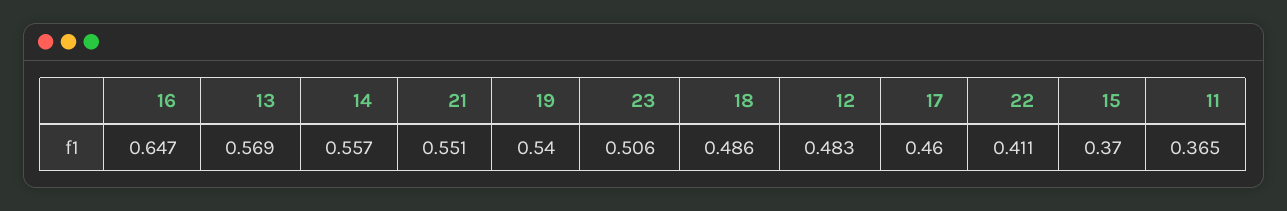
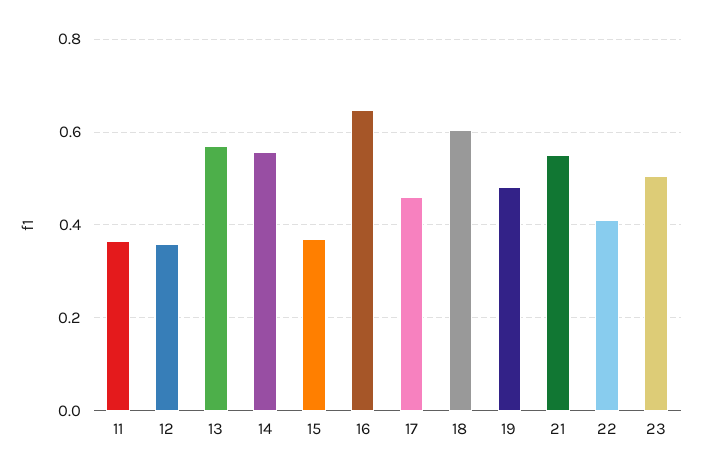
  {
    "16": 0.647,
    "13": 0.569,
    "14": 0.557,
    "21": 0.551,
-   "19": 0.54,
+   "19": 0.48,
    "23": 0.506,
-   "18": 0.486,
+   "18": 0.6,
-   "12": 0.483,
+   "12": 0.36,
    "17": 0.46,
    "22": 0.411,
    "15": 0.37,
    "11": 0.365
  }

